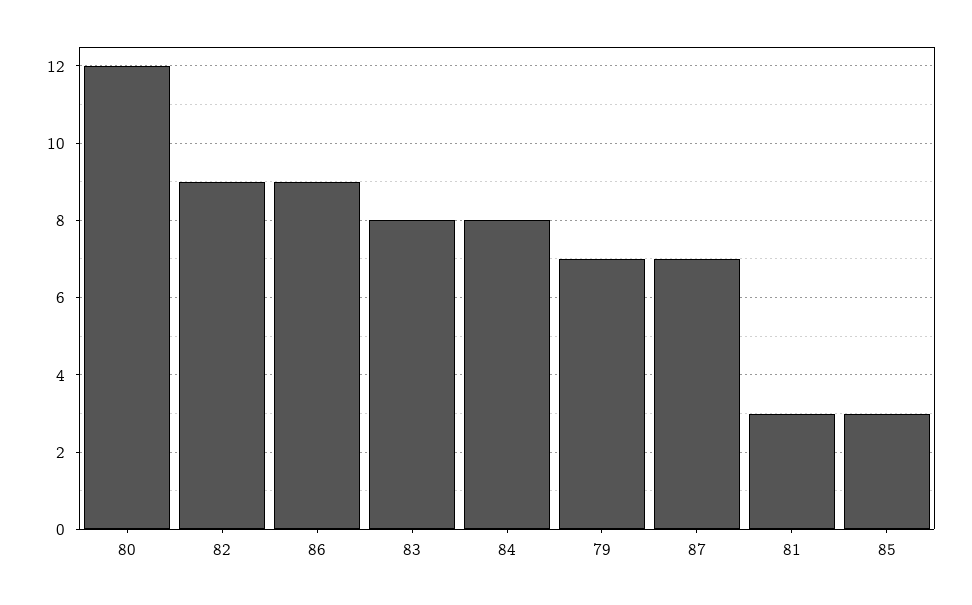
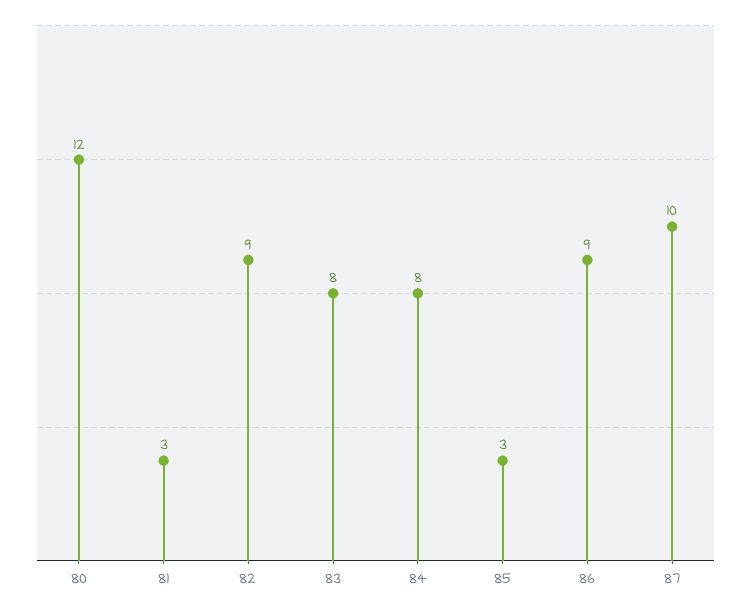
  {
    "80": 12,
    "82": 9,
    "86": 9,
    "83": 8,
    "84": 8,
-   "79": 7,
-   "87": 7,
+   "87": 10,
    "81": 3,
    "85": 3
  }

